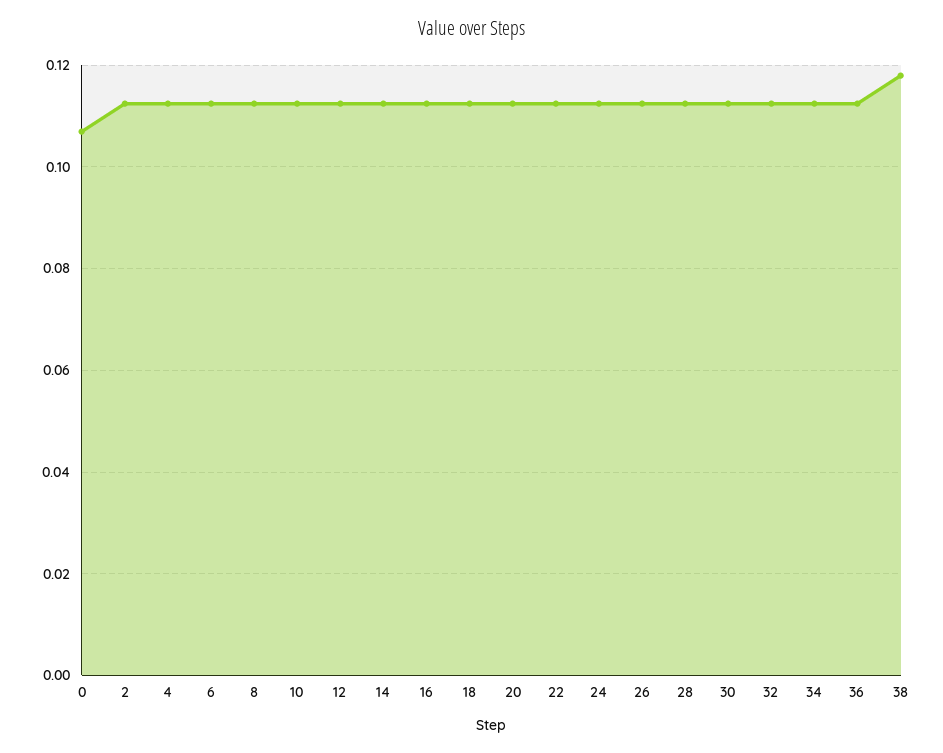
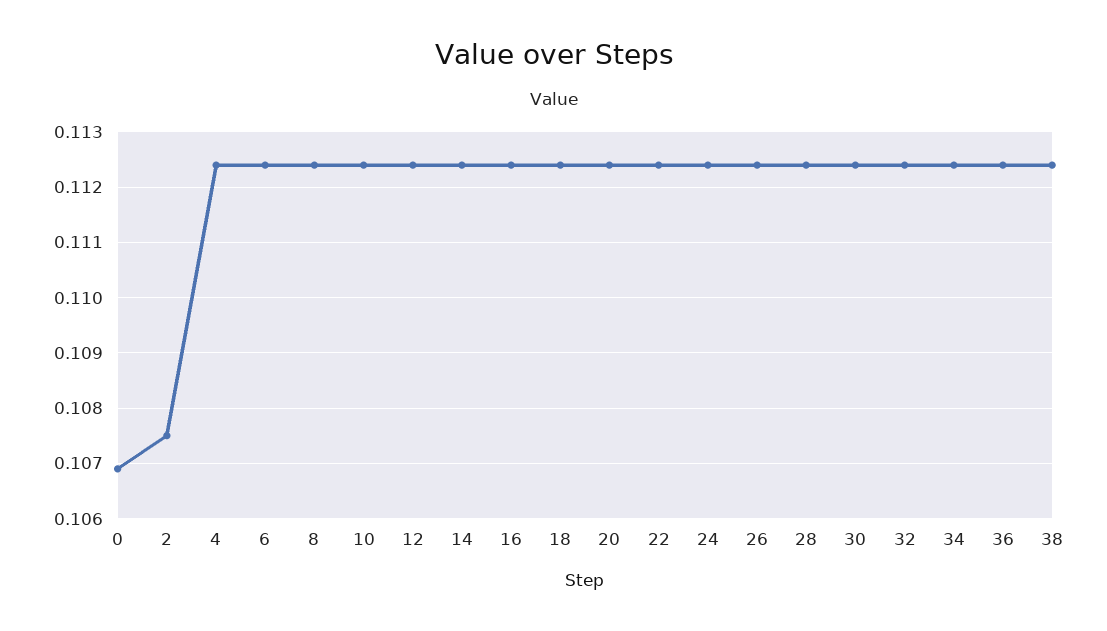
  {
    "0": 0.107,
-   "2": 0.112,
+   "2": 0.1075,
    "4": 0.1125,
    "6": 0.1125,
    "8": 0.1125,
    "10": 0.1125,
    "12": 0.1125,
    "14": 0.1125,
    "16": 0.1125,
    "18": 0.1125,
    "20": 0.1125,
    "22": 0.1125,
    "24": 0.1125,
    "26": 0.1125,
    "28": 0.1125,
    "30": 0.1125,
    "32": 0.1125,
    "34": 0.1125,
    "36": 0.1125,
-   "38": 0.118
+   "38": 0.1125
  }

